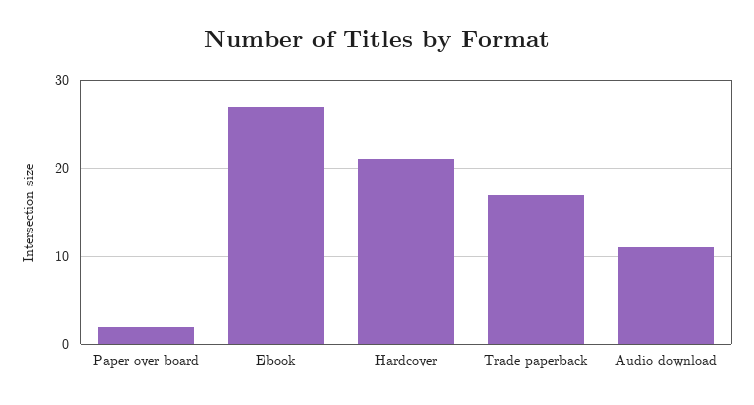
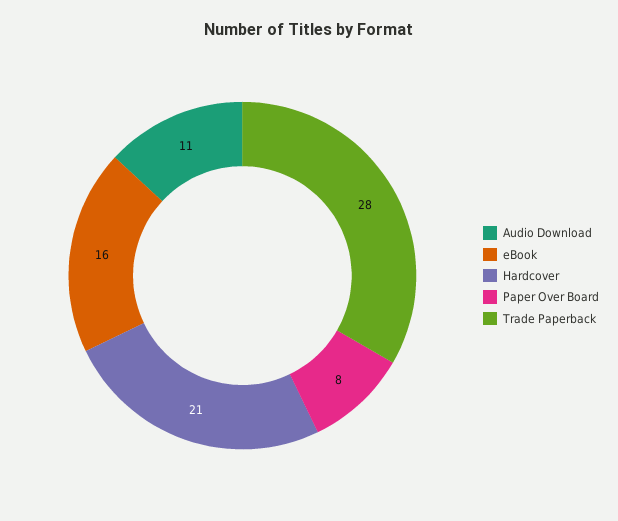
  {
-   "Paper over board": 2,
+   "Paper over board": 8,
-   "Ebook": 27,
+   "Ebook": 16,
    "Hardcover": 21,
-   "Trade paperback": 17,
+   "Trade paperback": 28,
    "Audio download": 11
  }

